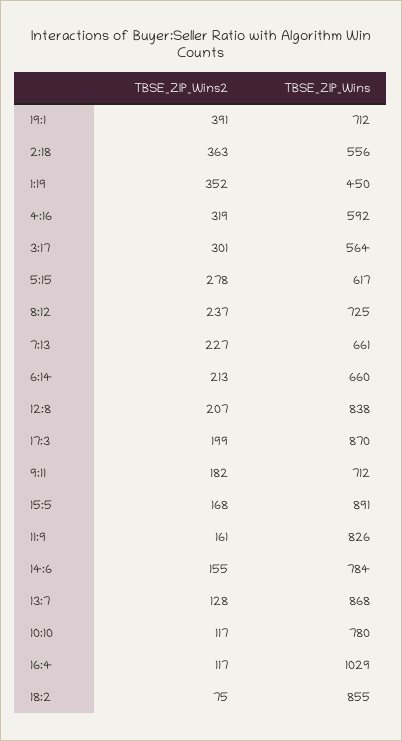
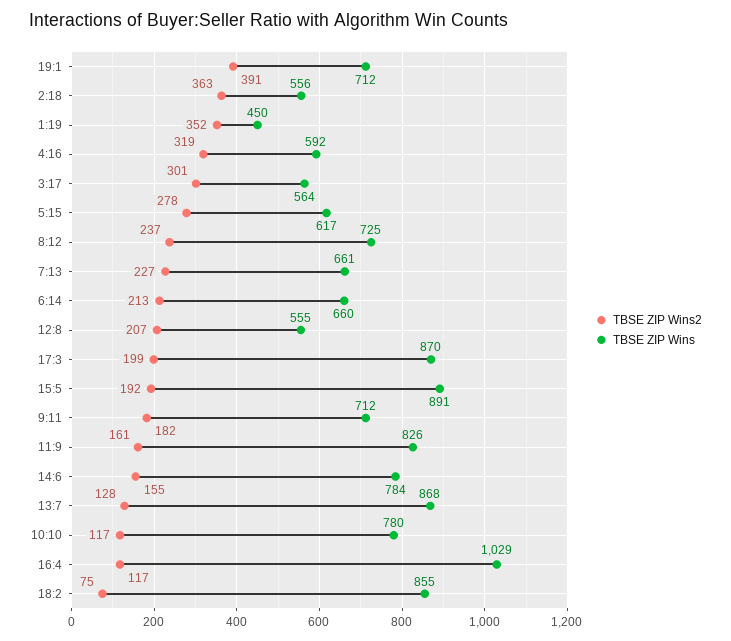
  {
    "TBSE_ZIP_Wins2": {
      "19:1": 391,
      "2:18": 363,
      "1:19": 352,
      "4:16": 319,
      "3:17": 301,
      "5:15": 278,
      "8:12": 237,
      "7:13": 227,
      "6:14": 213,
      "12:8": 207,
      "17:3": 199,
      "9:11": 182,
-     "15:5": 168,
+     "15:5": 192,
      "11:9": 161,
      "14:6": 155,
      "13:7": 128,
      "10:10": 117,
      "16:4": 117,
      "18:2": 75
    },
    "TBSE_ZIP_Wins": {
      "19:1": 712,
      "2:18": 556,
      "1:19": 450,
      "4:16": 592,
      "3:17": 564,
      "5:15": 617,
      "8:12": 725,
      "7:13": 661,
      "6:14": 660,
-     "12:8": 838,
+     "12:8": 555,
      "17:3": 870,
      "9:11": 712,
      "15:5": 891,
      "11:9": 826,
      "14:6": 784,
      "13:7": 868,
      "10:10": 780,
      "16:4": 1029,
      "18:2": 855
    }
  }

